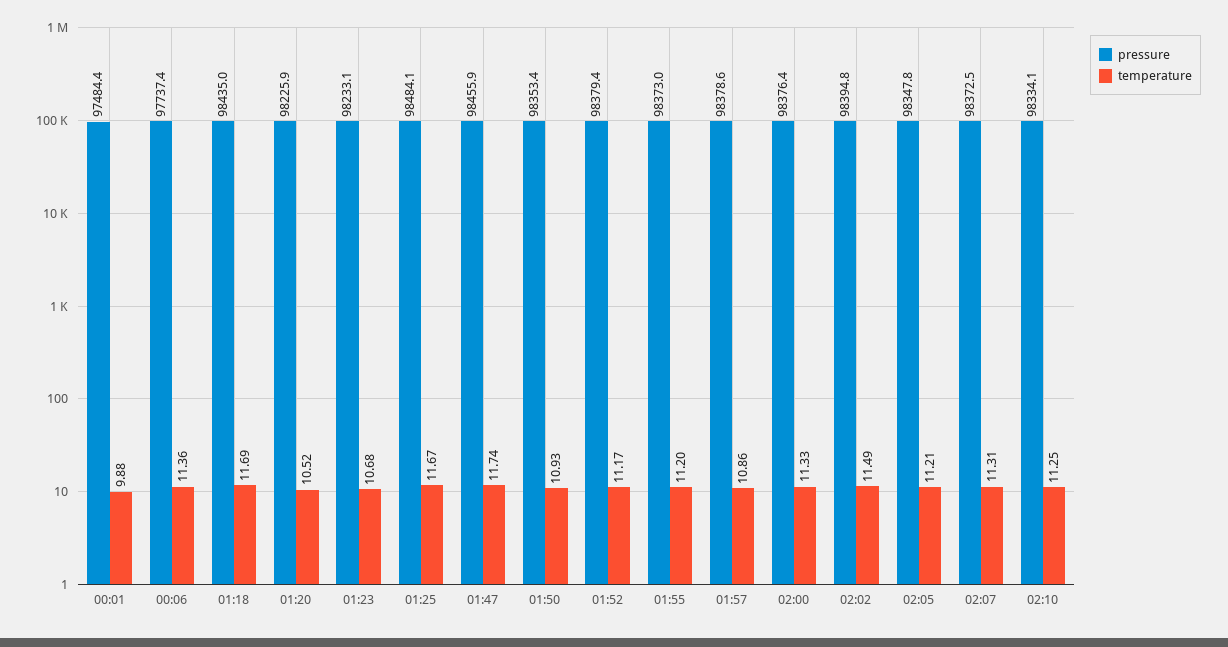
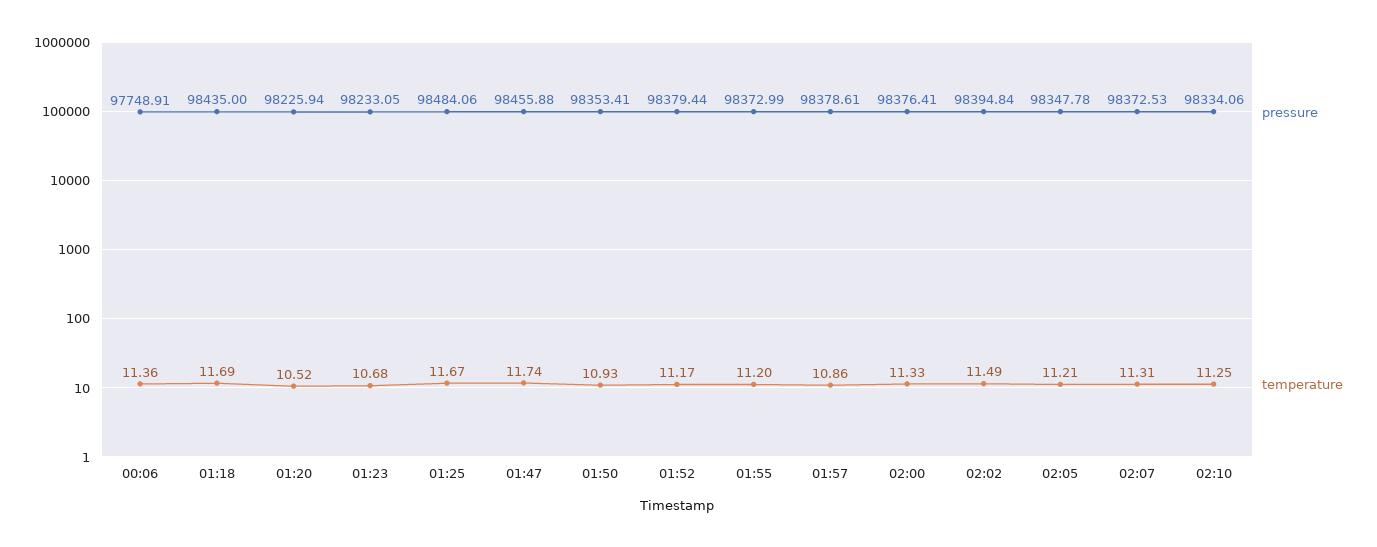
  {
    "pressure": {
-     "00:01": 97484.4,
-     "00:06": 97737.4,
+     "00:06": 97748.91,
      "01:18": 98435,
      "01:20": 98225.94,
      "01:23": 98233.05,
      "01:25": 98484.06,
      "01:47": 98455.88,
      "01:50": 98353.41,
      "01:52": 98379.44,
      "01:55": 98372.99,
      "01:57": 98378.61,
      "02:00": 98376.41,
      "02:02": 98394.84,
      "02:05": 98347.78,
      "02:07": 98372.53,
      "02:10": 98334.06
    },
    "temperature": {
-     "00:01": 9.88,
      "00:06": 11.36,
      "01:18": 11.69,
      "01:20": 10.52,
      "01:23": 10.68,
      "01:25": 11.67,
      "01:47": 11.74,
      "01:50": 10.93,
      "01:52": 11.17,
      "01:55": 11.2,
      "01:57": 10.86,
      "02:00": 11.33,
      "02:02": 11.49,
      "02:05": 11.21,
      "02:07": 11.31,
      "02:10": 11.25
    }
  }

